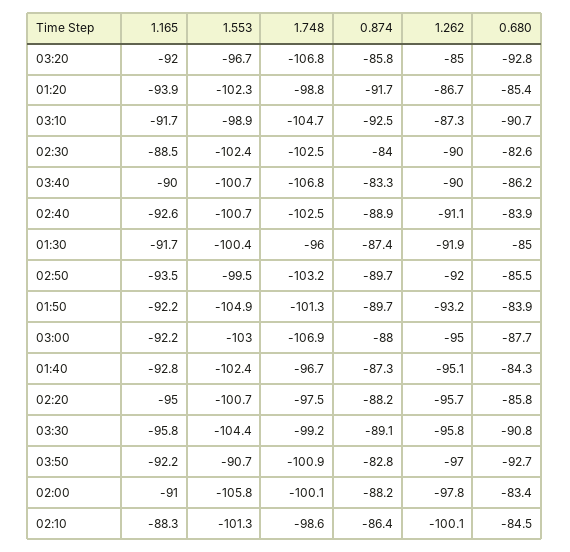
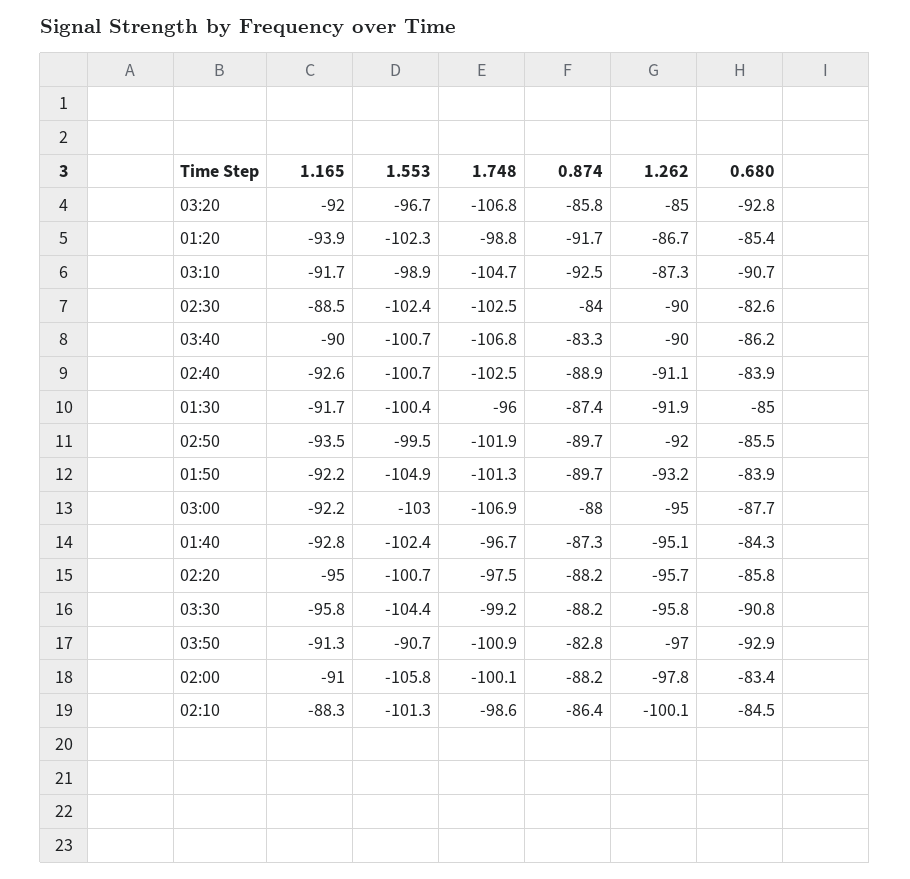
  {
    "1.165": {
      "03:20": -92,
      "01:20": -93.9,
      "03:10": -91.7,
      "02:30": -88.5,
      "03:40": -90,
      "02:40": -92.6,
      "01:30": -91.7,
      "02:50": -93.5,
      "01:50": -92.2,
      "03:00": -92.2,
      "01:40": -92.8,
      "02:20": -95,
      "03:30": -95.8,
-     "03:50": -92.2,
+     "03:50": -91.3,
      "02:00": -91,
      "02:10": -88.3
    },
    "1.553": {
      "03:20": -96.7,
      "01:20": -102.3,
      "03:10": -98.9,
      "02:30": -102.4,
      "03:40": -100.7,
      "02:40": -100.7,
      "01:30": -100.4,
      "02:50": -99.5,
      "01:50": -104.9,
      "03:00": -103,
      "01:40": -102.4,
      "02:20": -100.7,
      "03:30": -104.4,
      "03:50": -90.7,
      "02:00": -105.8,
      "02:10": -101.3
    },
    "1.748": {
      "03:20": -106.8,
      "01:20": -98.8,
      "03:10": -104.7,
      "02:30": -102.5,
      "03:40": -106.8,
      "02:40": -102.5,
      "01:30": -96,
-     "02:50": -103.2,
+     "02:50": -101.9,
      "01:50": -101.3,
      "03:00": -106.9,
      "01:40": -96.7,
      "02:20": -97.5,
      "03:30": -99.2,
      "03:50": -100.9,
      "02:00": -100.1,
      "02:10": -98.6
    },
    "0.874": {
      "03:20": -85.8,
      "01:20": -91.7,
      "03:10": -92.5,
      "02:30": -84,
      "03:40": -83.3,
      "02:40": -88.9,
      "01:30": -87.4,
      "02:50": -89.7,
      "01:50": -89.7,
      "03:00": -88,
      "01:40": -87.3,
      "02:20": -88.2,
-     "03:30": -89.1,
+     "03:30": -88.2,
      "03:50": -82.8,
      "02:00": -88.2,
      "02:10": -86.4
    },
    "1.262": {
      "03:20": -85,
      "01:20": -86.7,
      "03:10": -87.3,
      "02:30": -90,
      "03:40": -90,
      "02:40": -91.1,
      "01:30": -91.9,
      "02:50": -92,
      "01:50": -93.2,
      "03:00": -95,
      "01:40": -95.1,
      "02:20": -95.7,
      "03:30": -95.8,
      "03:50": -97,
      "02:00": -97.8,
      "02:10": -100.1
    },
    "0.680": {
      "03:20": -92.8,
      "01:20": -85.4,
      "03:10": -90.7,
      "02:30": -82.6,
      "03:40": -86.2,
      "02:40": -83.9,
      "01:30": -85,
      "02:50": -85.5,
      "01:50": -83.9,
      "03:00": -87.7,
      "01:40": -84.3,
      "02:20": -85.8,
      "03:30": -90.8,
-     "03:50": -92.7,
+     "03:50": -92.9,
      "02:00": -83.4,
      "02:10": -84.5
    }
  }

